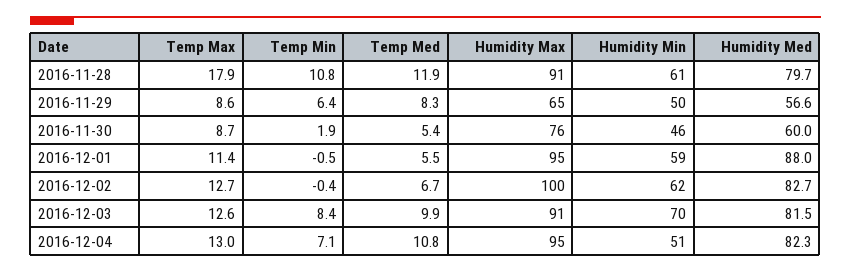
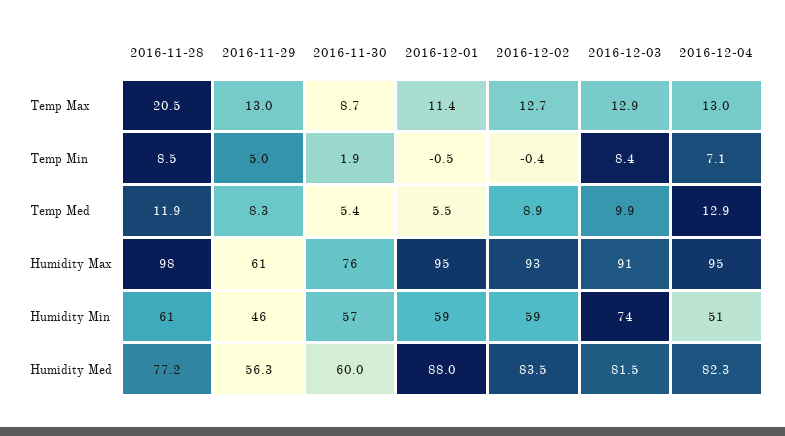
  {
    "Temp Max": {
-     "2016-11-28": 17.9,
+     "2016-11-28": 20.5,
-     "2016-11-29": 8.6,
+     "2016-11-29": 13,
      "2016-11-30": 8.7,
      "2016-12-01": 11.4,
      "2016-12-02": 12.7,
-     "2016-12-03": 12.6,
+     "2016-12-03": 12.9,
      "2016-12-04": 13
    },
    "Temp Min": {
-     "2016-11-28": 10.8,
+     "2016-11-28": 8.5,
-     "2016-11-29": 6.4,
+     "2016-11-29": 5,
      "2016-11-30": 1.9,
      "2016-12-01": -0.5,
      "2016-12-02": -0.4,
      "2016-12-03": 8.4,
      "2016-12-04": 7.1
    },
    "Temp Med": {
      "2016-11-28": 11.9,
      "2016-11-29": 8.3,
      "2016-11-30": 5.4,
      "2016-12-01": 5.5,
-     "2016-12-02": 6.7,
+     "2016-12-02": 8.9,
      "2016-12-03": 9.9,
-     "2016-12-04": 10.8
+     "2016-12-04": 12.9
    },
    "Humidity Max": {
-     "2016-11-28": 91,
+     "2016-11-28": 98,
-     "2016-11-29": 65,
+     "2016-11-29": 61,
      "2016-11-30": 76,
      "2016-12-01": 95,
-     "2016-12-02": 100,
+     "2016-12-02": 93,
      "2016-12-03": 91,
      "2016-12-04": 95
    },
    "Humidity Min": {
      "2016-11-28": 61,
-     "2016-11-29": 50,
+     "2016-11-29": 46,
-     "2016-11-30": 46,
+     "2016-11-30": 57,
      "2016-12-01": 59,
-     "2016-12-02": 62,
+     "2016-12-02": 59,
-     "2016-12-03": 70,
+     "2016-12-03": 74,
      "2016-12-04": 51
    },
    "Humidity Med": {
-     "2016-11-28": 79.7,
+     "2016-11-28": 77.2,
-     "2016-11-29": 56.6,
+     "2016-11-29": 56.3,
      "2016-11-30": 60,
      "2016-12-01": 88,
-     "2016-12-02": 82.7,
+     "2016-12-02": 83.5,
      "2016-12-03": 81.5,
      "2016-12-04": 82.3
    }
  }

